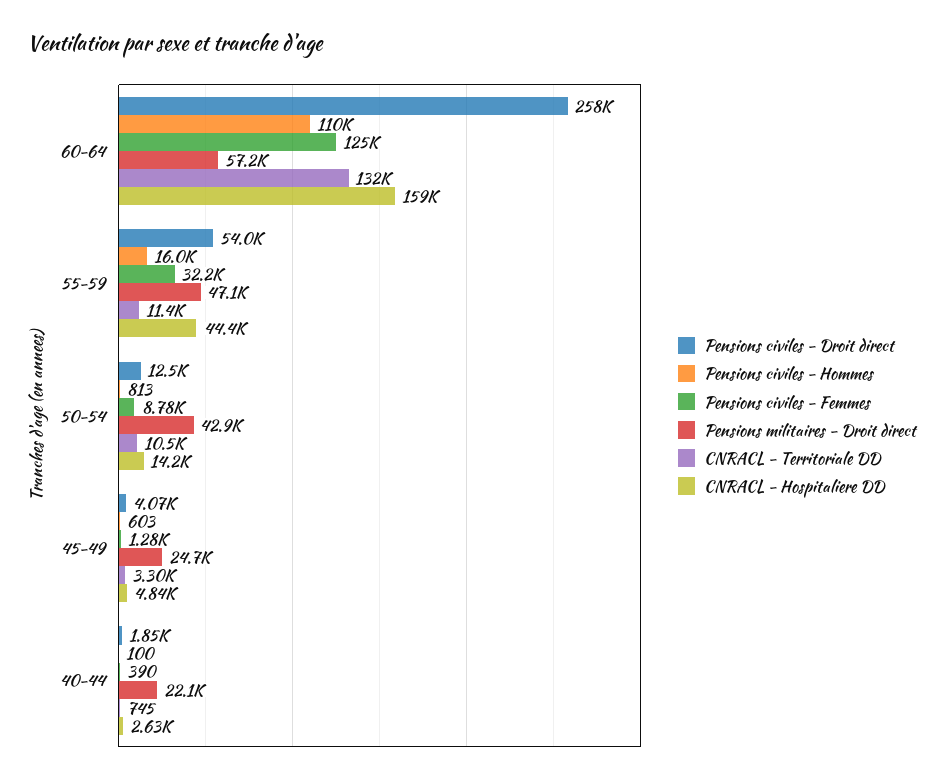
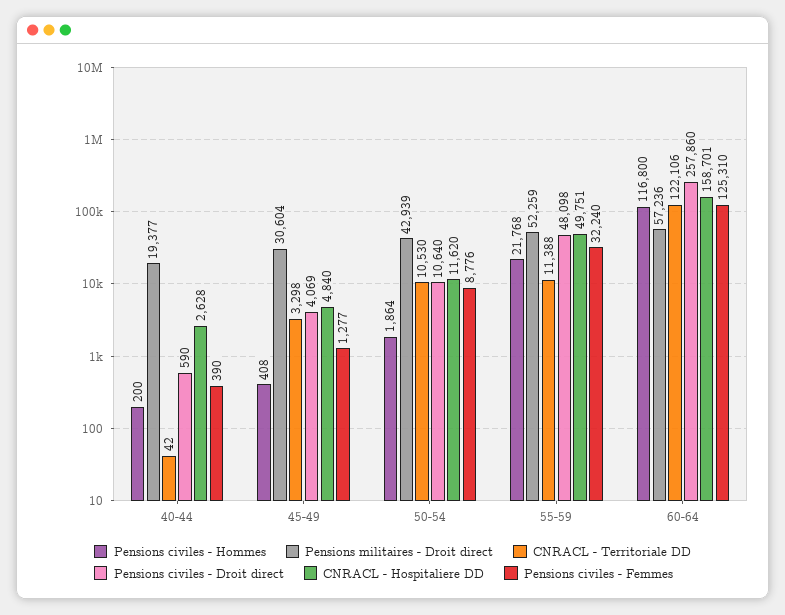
  {
    "Pensions civiles - Droit direct": {
      "60-64": 257860,
-     "55-59": 54000,
+     "55-59": 48098,
-     "50-54": 12500,
+     "50-54": 10640,
      "45-49": 4069,
-     "40-44": 1850
+     "40-44": 590
    },
    "Pensions civiles - Hommes": {
-     "60-64": 110000,
+     "60-64": 116800,
-     "55-59": 16000,
+     "55-59": 21768,
-     "50-54": 813,
+     "50-54": 1864,
-     "45-49": 603,
+     "45-49": 408,
-     "40-44": 100
+     "40-44": 200
    },
    "Pensions civiles - Femmes": {
      "60-64": 125310,
      "55-59": 32240,
      "50-54": 8776,
      "45-49": 1277,
      "40-44": 390
    },
    "Pensions militaires - Droit direct": {
      "60-64": 57236,
-     "55-59": 47100,
+     "55-59": 52259,
      "50-54": 42939,
-     "45-49": 24700,
+     "45-49": 30604,
-     "40-44": 22100
+     "40-44": 19377
    },
    "CNRACL - Territoriale DD": {
-     "60-64": 132000,
+     "60-64": 122106,
      "55-59": 11388,
      "50-54": 10530,
      "45-49": 3298,
-     "40-44": 745
+     "40-44": 42
    },
    "CNRACL - Hospitaliere DD": {
      "60-64": 158701,
-     "55-59": 44400,
+     "55-59": 49751,
-     "50-54": 14200,
+     "50-54": 11620,
      "45-49": 4840,
      "40-44": 2628
    }
  }

